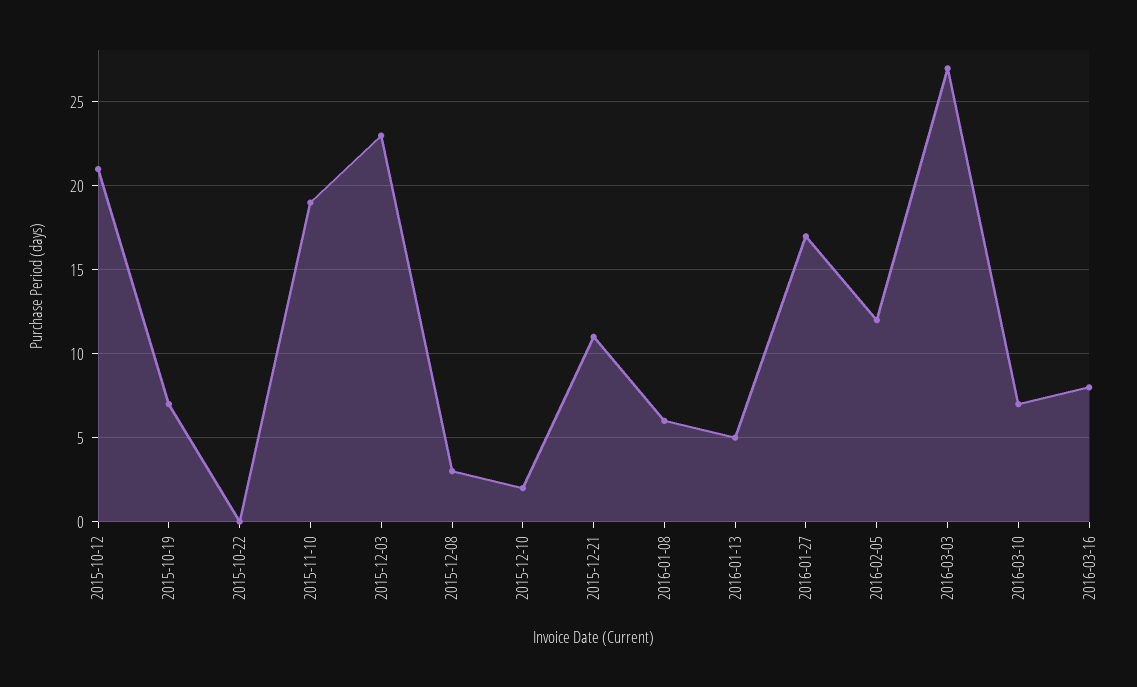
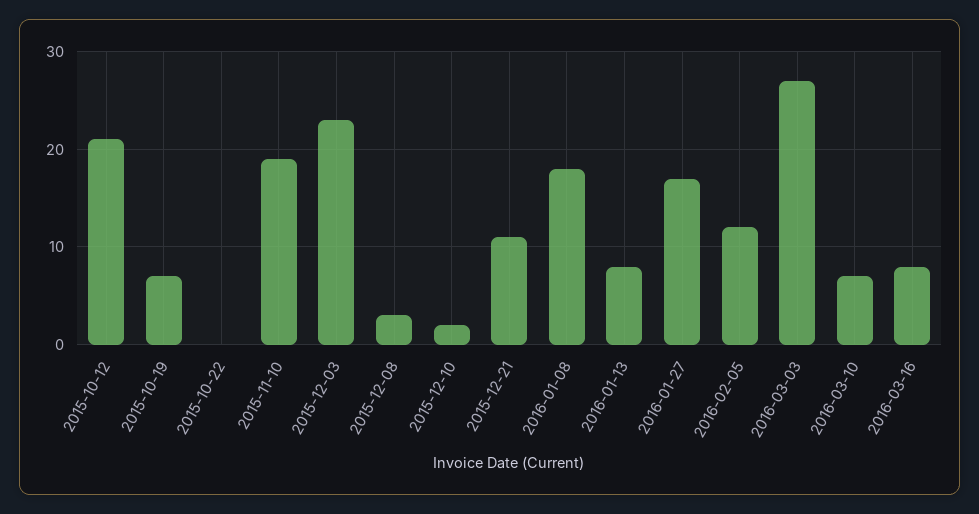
  {
    "2015-10-12": 21,
    "2015-10-19": 7,
    "2015-10-22": 0,
    "2015-11-10": 19,
    "2015-12-03": 23,
    "2015-12-08": 3,
    "2015-12-10": 2,
    "2015-12-21": 11,
-   "2016-01-08": 6,
+   "2016-01-08": 18,
-   "2016-01-13": 5,
+   "2016-01-13": 8,
    "2016-01-27": 17,
    "2016-02-05": 12,
    "2016-03-03": 27,
    "2016-03-10": 7,
    "2016-03-16": 8
  }

